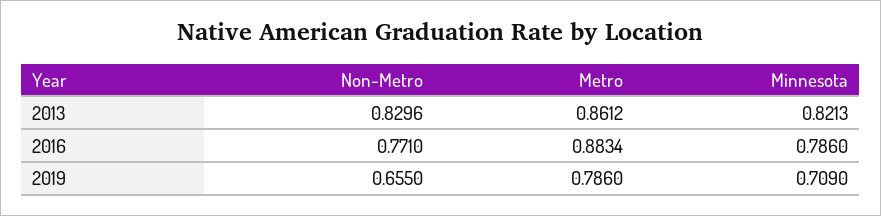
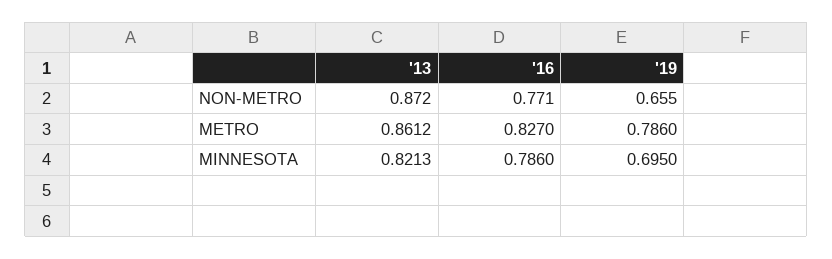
  {
    "Non-Metro": {
-     "2013": 0.8296,
+     "2013": 0.872,
      "2016": 0.771,
      "2019": 0.655
    },
    "Metro": {
      "2013": 0.8612,
-     "2016": 0.8834,
+     "2016": 0.827,
      "2019": 0.786
    },
    "Minnesota": {
      "2013": 0.8213,
      "2016": 0.786,
-     "2019": 0.709
+     "2019": 0.695
    }
  }

